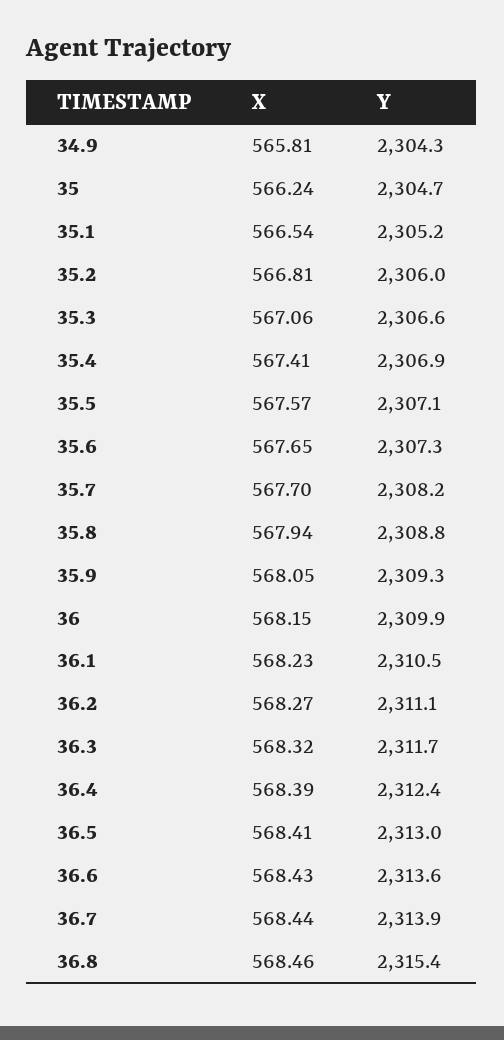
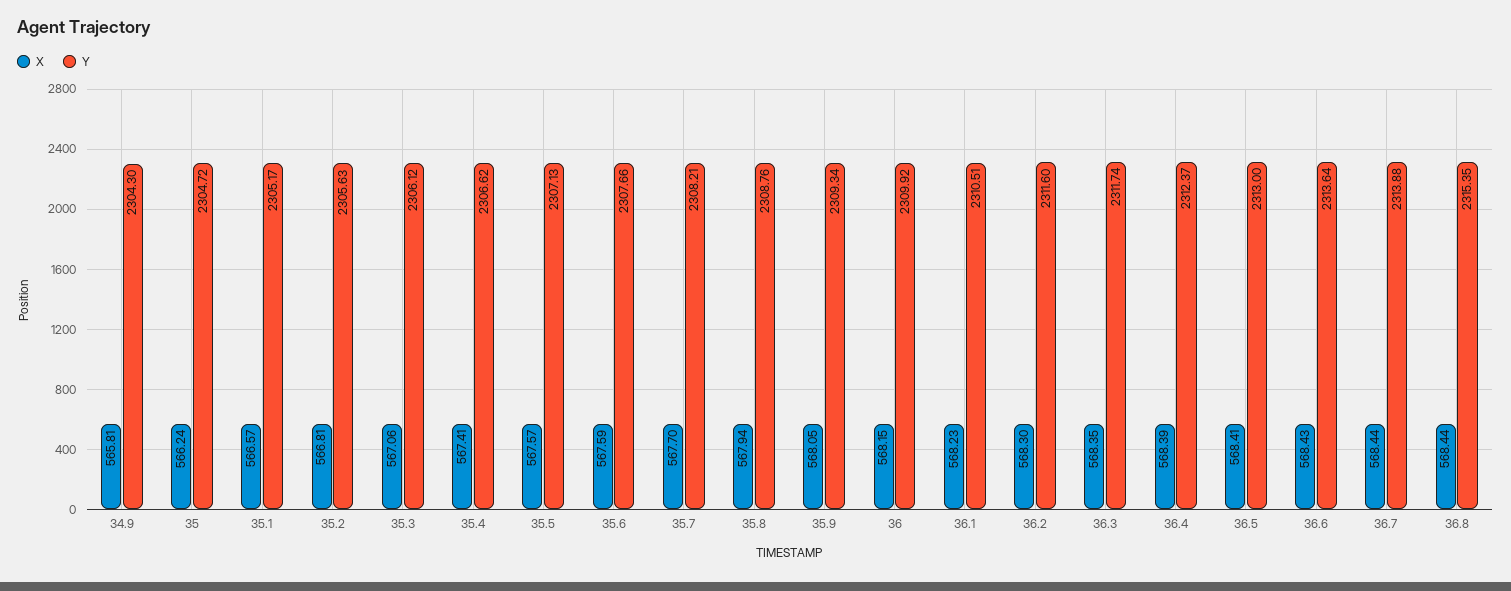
  {
    "X": {
      "34.9": 565.81,
      "35": 566.24,
-     "35.1": 566.54,
+     "35.1": 566.57,
      "35.2": 566.81,
      "35.3": 567.06,
      "35.4": 567.41,
      "35.5": 567.57,
-     "35.6": 567.65,
+     "35.6": 567.59,
      "35.7": 567.7,
      "35.8": 567.94,
      "35.9": 568.05,
      "36": 568.15,
      "36.1": 568.23,
-     "36.2": 568.27,
+     "36.2": 568.3,
-     "36.3": 568.32,
+     "36.3": 568.35,
      "36.4": 568.39,
      "36.5": 568.41,
      "36.6": 568.43,
      "36.7": 568.44,
-     "36.8": 568.46
+     "36.8": 568.44
    },
    "Y": {
      "34.9": 2304.3,
      "35": 2304.72,
      "35.1": 2305.17,
-     "35.2": 2306,
+     "35.2": 2305.63,
-     "35.3": 2306.6,
+     "35.3": 2306.12,
-     "35.4": 2306.9,
+     "35.4": 2306.62,
      "35.5": 2307.13,
-     "35.6": 2307.3,
+     "35.6": 2307.66,
      "35.7": 2308.21,
      "35.8": 2308.76,
      "35.9": 2309.34,
      "36": 2309.92,
      "36.1": 2310.51,
-     "36.2": 2311.1,
+     "36.2": 2311.6,
      "36.3": 2311.74,
      "36.4": 2312.37,
      "36.5": 2313,
      "36.6": 2313.64,
      "36.7": 2313.88,
      "36.8": 2315.35
    }
  }

